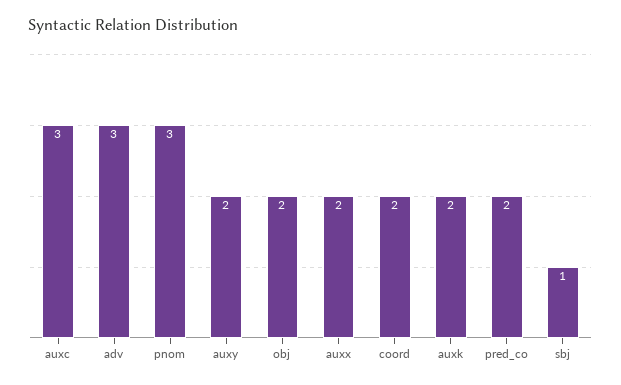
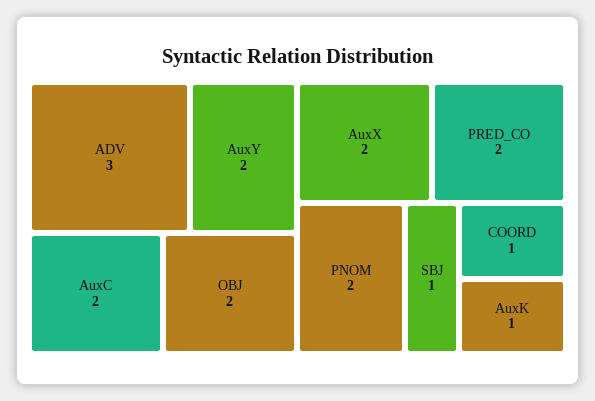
  {
-   "auxc": 3,
+   "auxc": 2,
    "adv": 3,
-   "pnom": 3,
+   "pnom": 2,
    "auxy": 2,
    "obj": 2,
    "auxx": 2,
-   "coord": 2,
+   "coord": 1,
-   "auxk": 2,
+   "auxk": 1,
    "pred_co": 2,
    "sbj": 1
  }

